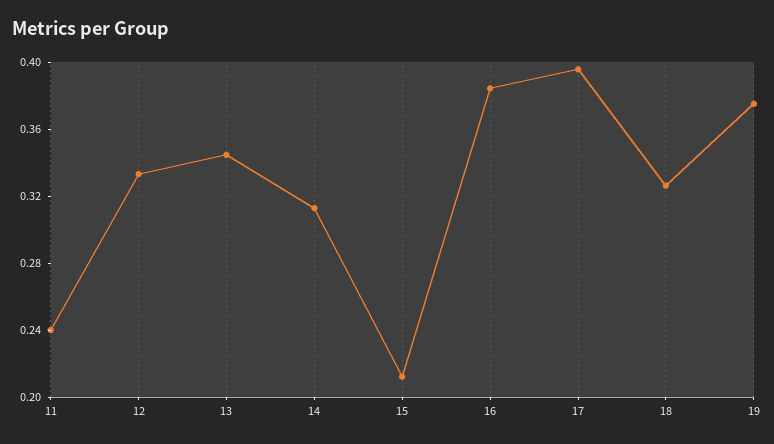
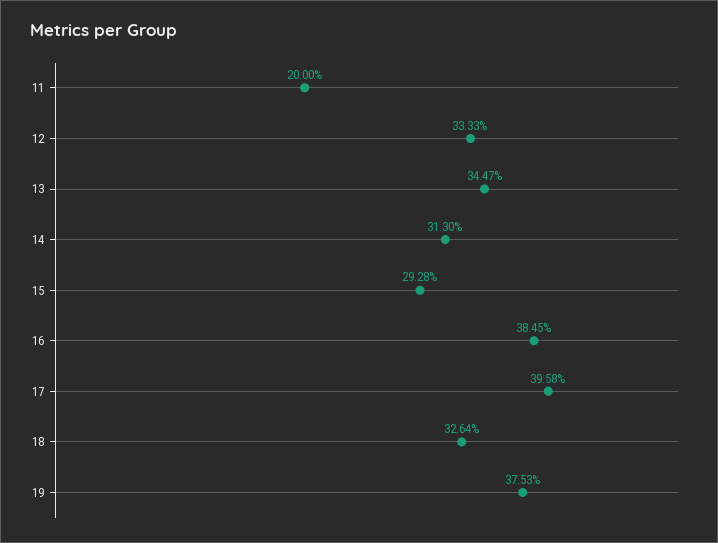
  {
-   "11": 0.24,
+   "11": 0.2,
    "12": 0.3333,
    "13": 0.3447,
    "14": 0.313,
-   "15": 0.21,
+   "15": 0.2928,
    "16": 0.3845,
    "17": 0.3958,
    "18": 0.3264,
    "19": 0.3753
  }

